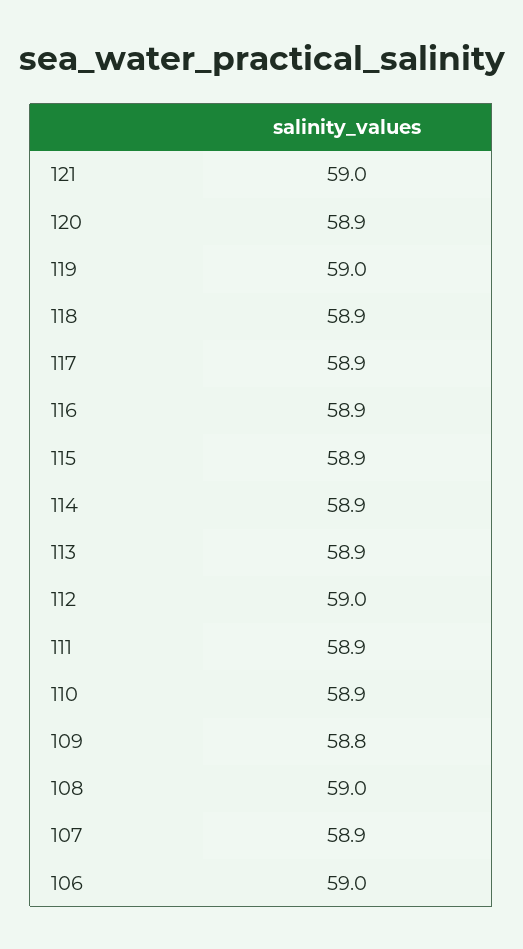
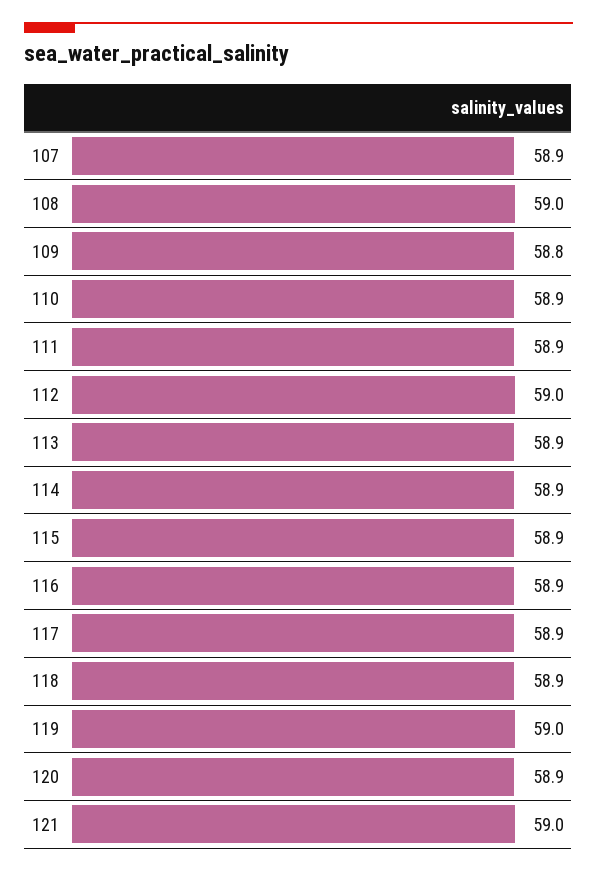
  {
    "121": 59,
    "120": 58.9,
    "119": 59,
    "118": 58.9,
    "117": 58.9,
    "116": 58.9,
    "115": 58.9,
    "114": 58.9,
    "113": 58.9,
    "112": 59,
    "111": 58.9,
    "110": 58.9,
    "109": 58.8,
    "108": 59,
-   "107": 58.9,
+   "107": 58.9
-   "106": 59
  }

